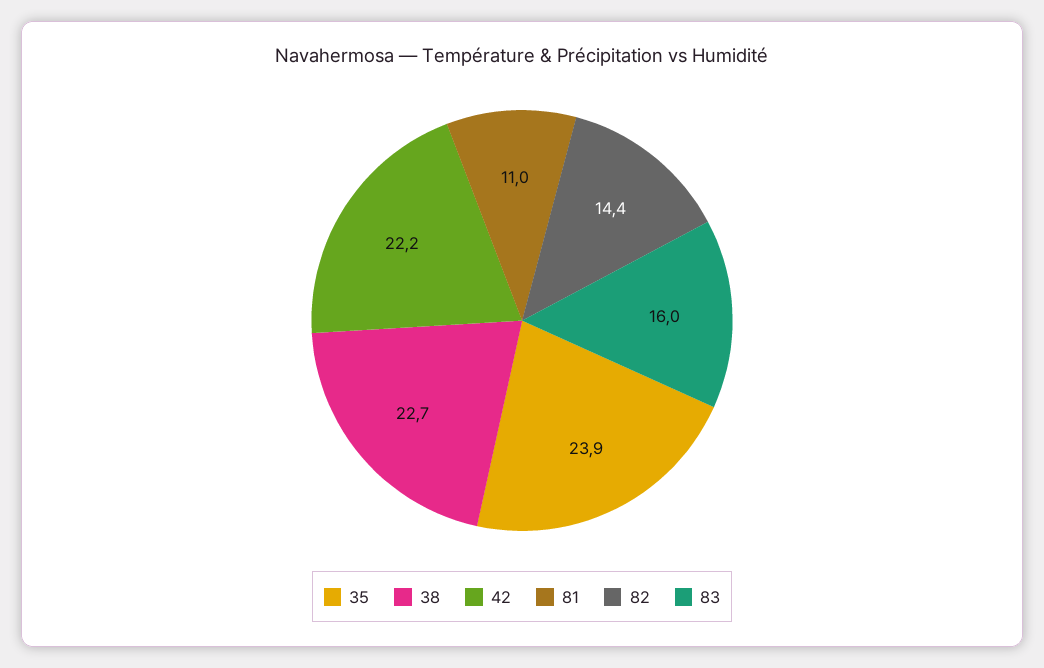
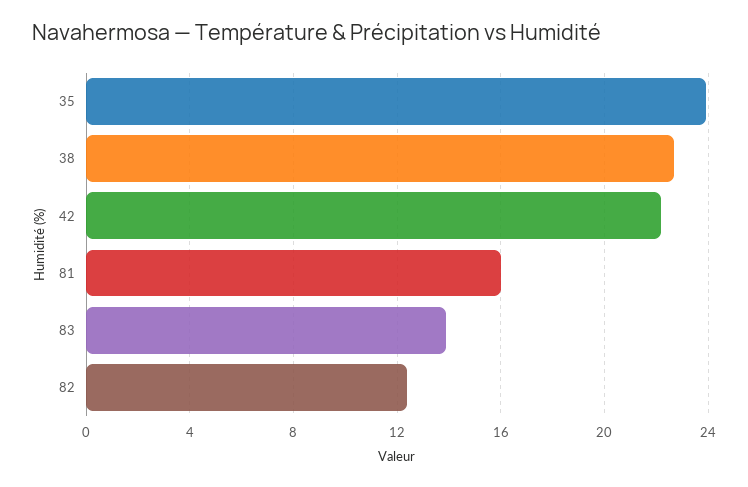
  {
    "35": 23.9,
    "38": 22.7,
    "42": 22.2,
-   "81": 11,
+   "81": 16,
-   "82": 14.4,
+   "82": 12.5,
-   "83": 16
+   "83": 14
  }

